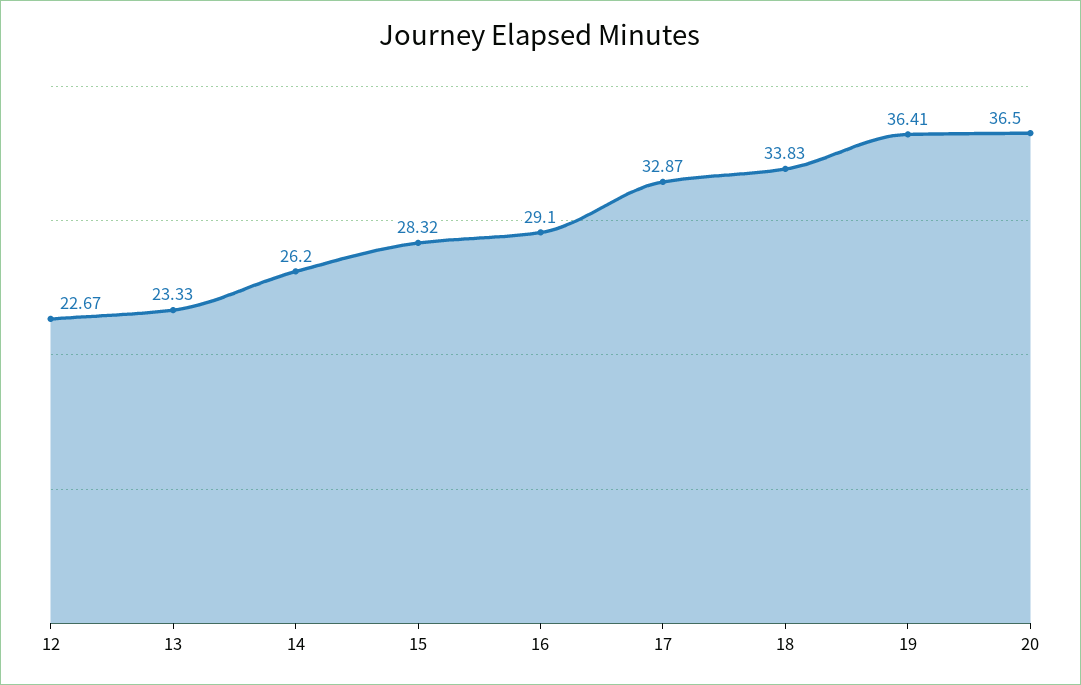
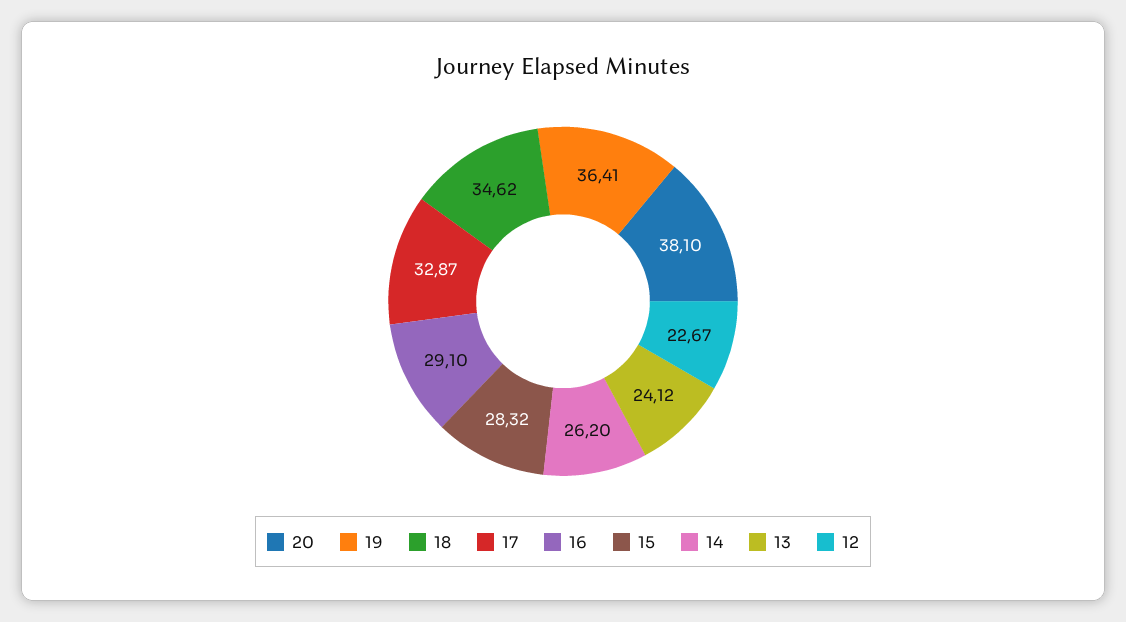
  {
    "12": 22.67,
-   "13": 23.33,
+   "13": 24.12,
    "14": 26.2,
    "15": 28.32,
    "16": 29.1,
    "17": 32.87,
-   "18": 33.83,
+   "18": 34.62,
    "19": 36.41,
-   "20": 36.5
+   "20": 38.1
  }

